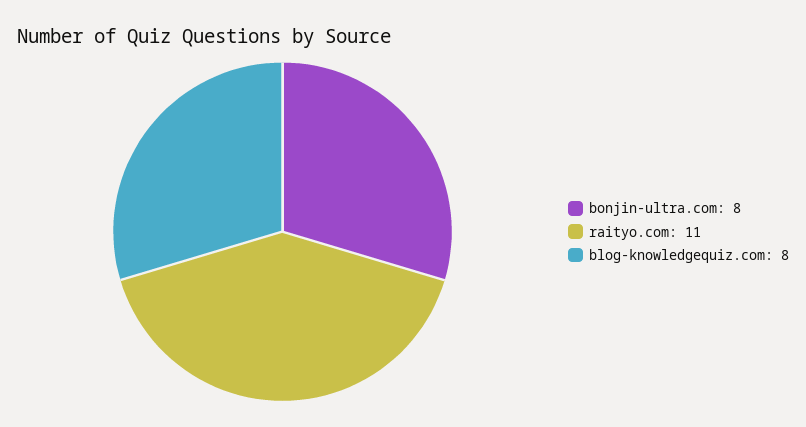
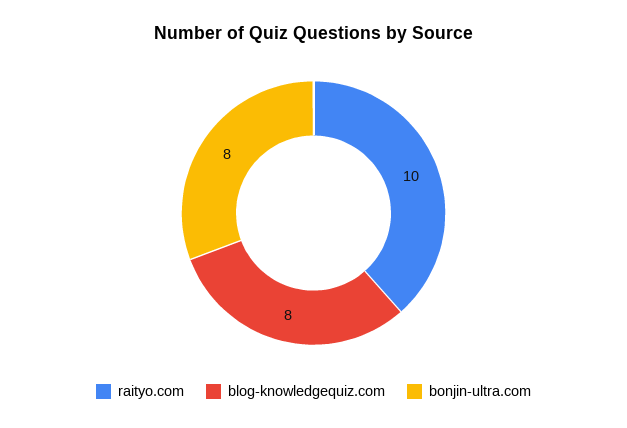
  {
    "bonjin-ultra.com": 8,
-   "raityo.com": 11,
+   "raityo.com": 10,
    "blog-knowledgequiz.com": 8
  }

